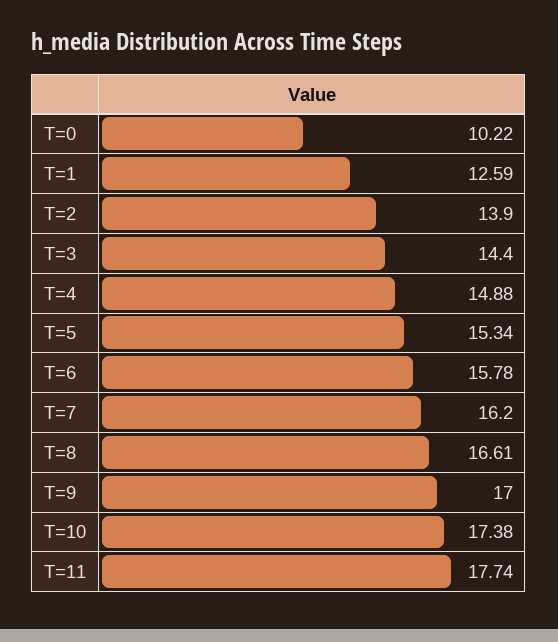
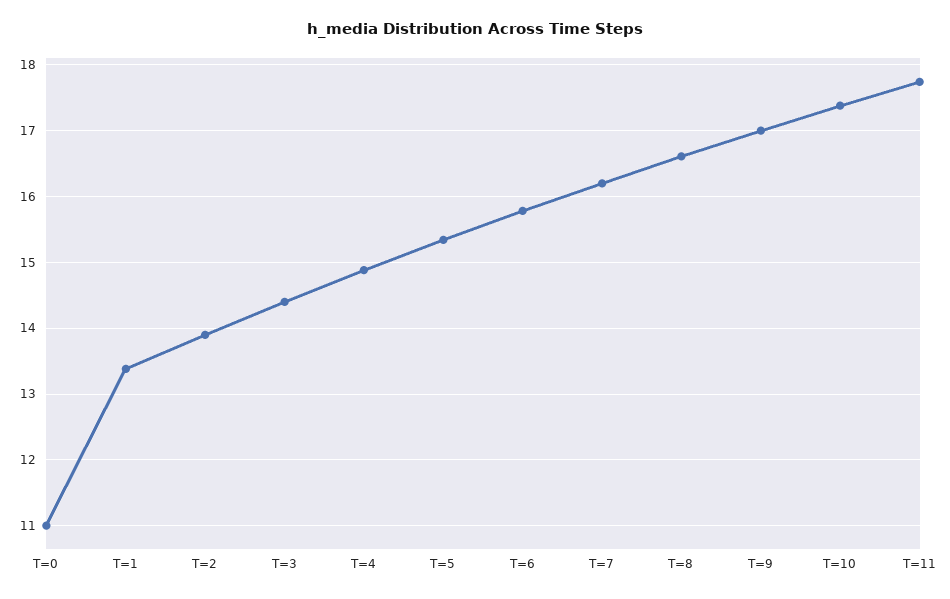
  {
-   "T=0": 10.22,
+   "T=0": 11,
-   "T=1": 12.59,
+   "T=1": 13.4,
    "T=2": 13.9,
    "T=3": 14.4,
    "T=4": 14.88,
    "T=5": 15.34,
    "T=6": 15.78,
    "T=7": 16.2,
    "T=8": 16.61,
    "T=9": 17,
    "T=10": 17.38,
    "T=11": 17.74
  }

